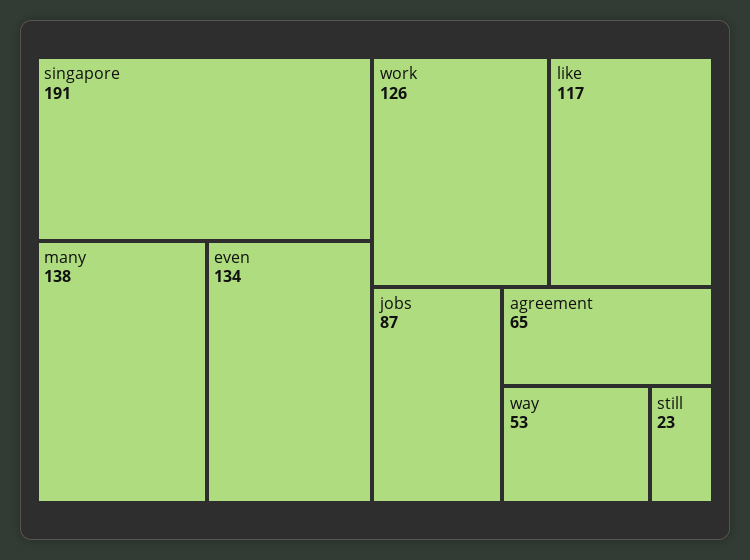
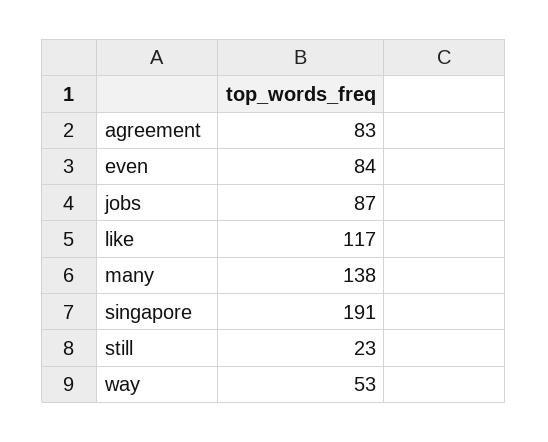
  {
    "singapore": 191,
    "many": 138,
-   "even": 134,
+   "even": 84,
-   "work": 126,
    "like": 117,
    "jobs": 87,
-   "agreement": 65,
+   "agreement": 83,
    "way": 53,
    "still": 23
  }

